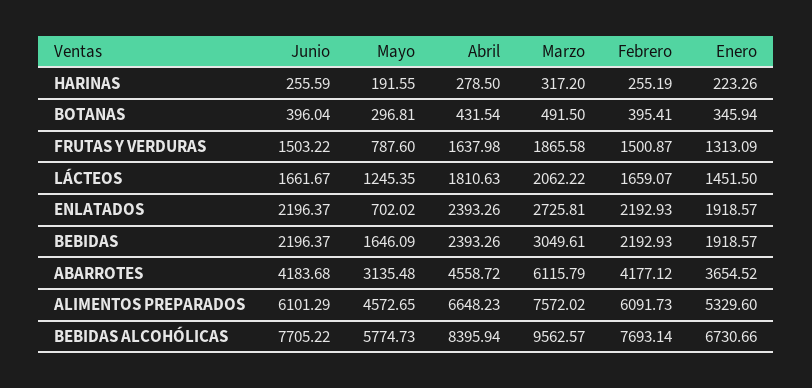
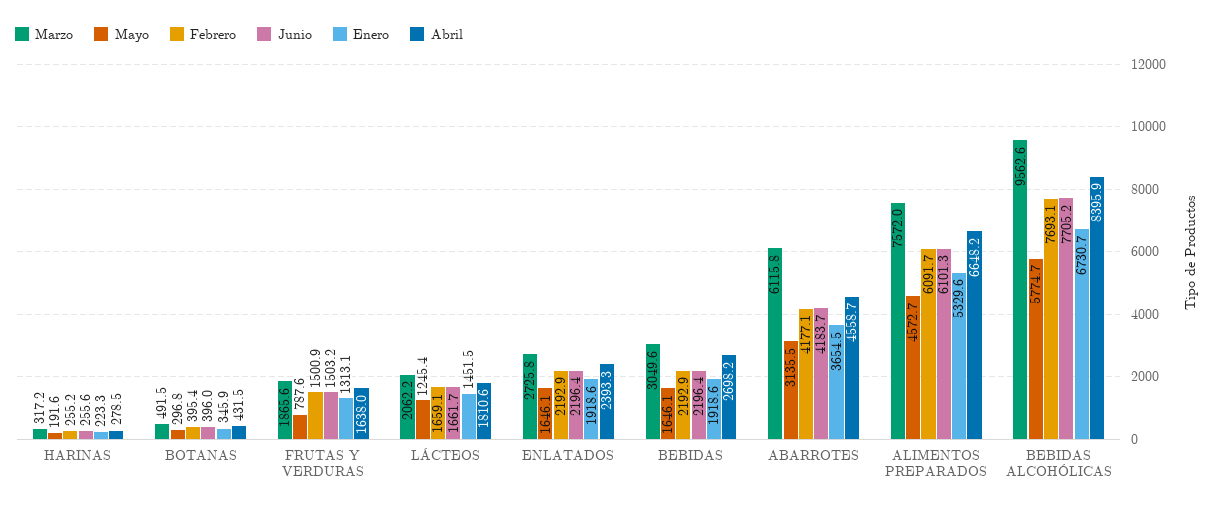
  {
    "Junio": {
      "HARINAS": 255.59,
      "BOTANAS": 396.04,
      "FRUTAS Y VERDURAS": 1503.22,
      "LÁCTEOS": 1661.67,
      "ENLATADOS": 2196.37,
      "BEBIDAS": 2196.37,
      "ABARROTES": 4183.68,
      "ALIMENTOS PREPARADOS": 6101.29,
      "BEBIDAS ALCOHÓLICAS": 7705.22
    },
    "Mayo": {
      "HARINAS": 191.55,
      "BOTANAS": 296.81,
      "FRUTAS Y VERDURAS": 787.6,
      "LÁCTEOS": 1245.35,
-     "ENLATADOS": 702.02,
+     "ENLATADOS": 1646.1,
      "BEBIDAS": 1646.09,
      "ABARROTES": 3135.48,
      "ALIMENTOS PREPARADOS": 4572.65,
      "BEBIDAS ALCOHÓLICAS": 5774.73
    },
    "Abril": {
      "HARINAS": 278.5,
      "BOTANAS": 431.54,
      "FRUTAS Y VERDURAS": 1637.98,
      "LÁCTEOS": 1810.63,
      "ENLATADOS": 2393.26,
-     "BEBIDAS": 2393.26,
+     "BEBIDAS": 2698.2,
      "ABARROTES": 4558.72,
      "ALIMENTOS PREPARADOS": 6648.23,
      "BEBIDAS ALCOHÓLICAS": 8395.94
    },
    "Marzo": {
      "HARINAS": 317.2,
      "BOTANAS": 491.5,
      "FRUTAS Y VERDURAS": 1865.58,
      "LÁCTEOS": 2062.22,
      "ENLATADOS": 2725.81,
      "BEBIDAS": 3049.61,
      "ABARROTES": 6115.79,
      "ALIMENTOS PREPARADOS": 7572.02,
      "BEBIDAS ALCOHÓLICAS": 9562.57
    },
    "Febrero": {
      "HARINAS": 255.19,
      "BOTANAS": 395.41,
      "FRUTAS Y VERDURAS": 1500.87,
      "LÁCTEOS": 1659.07,
      "ENLATADOS": 2192.93,
      "BEBIDAS": 2192.93,
      "ABARROTES": 4177.12,
      "ALIMENTOS PREPARADOS": 6091.73,
      "BEBIDAS ALCOHÓLICAS": 7693.14
    },
    "Enero": {
      "HARINAS": 223.26,
      "BOTANAS": 345.94,
      "FRUTAS Y VERDURAS": 1313.09,
      "LÁCTEOS": 1451.5,
      "ENLATADOS": 1918.57,
      "BEBIDAS": 1918.57,
      "ABARROTES": 3654.52,
      "ALIMENTOS PREPARADOS": 5329.6,
      "BEBIDAS ALCOHÓLICAS": 6730.66
    }
  }

